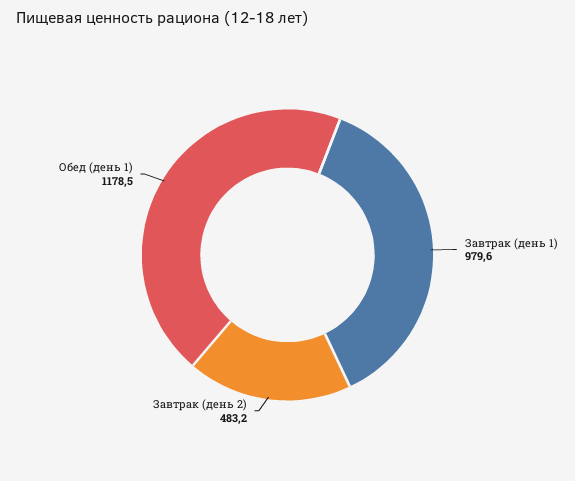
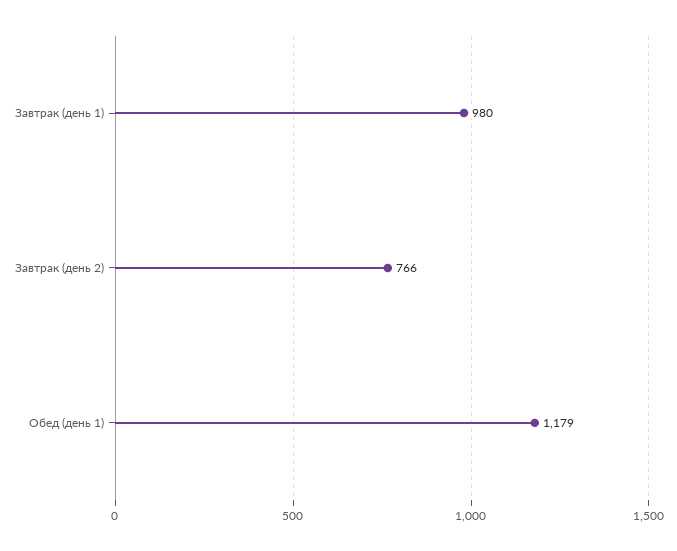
  {
    "Завтрак (день 1)": 979.6,
-   "Завтрак (день 2)": 483.2,
+   "Завтрак (день 2)": 766,
    "Обед (день 1)": 1178.5
  }

